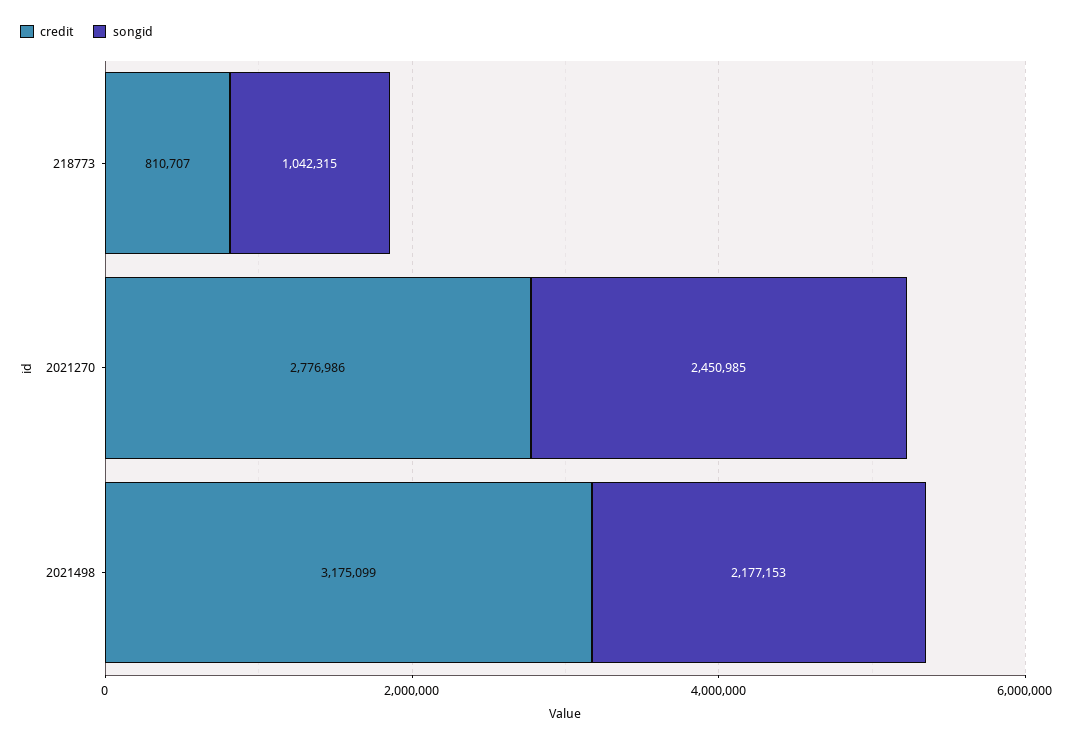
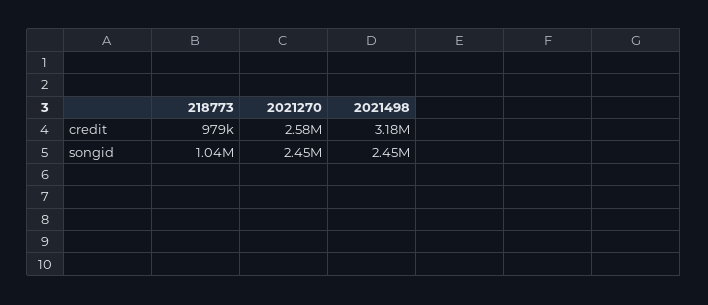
  {
    "credit": {
-     "218773": 810707,
+     "218773": 979000,
-     "2021270": 2776986,
+     "2021270": 2580000,
      "2021498": 3175099
    },
    "songid": {
      "218773": 1042315,
      "2021270": 2450985,
-     "2021498": 2177153
+     "2021498": 2450000
    }
  }

